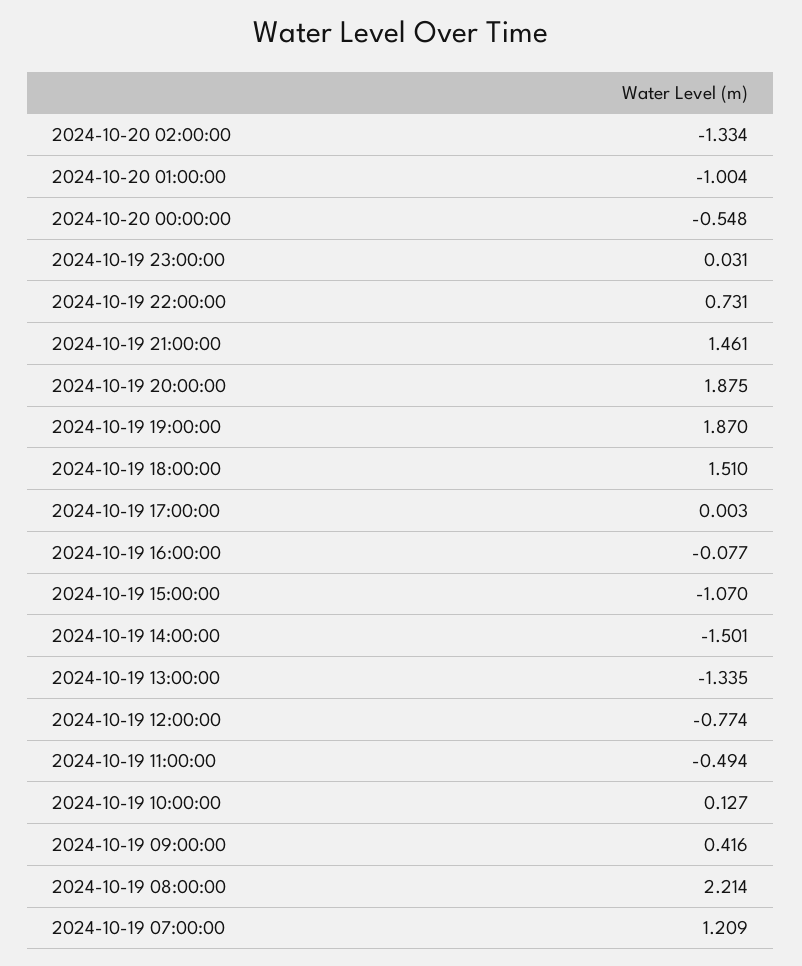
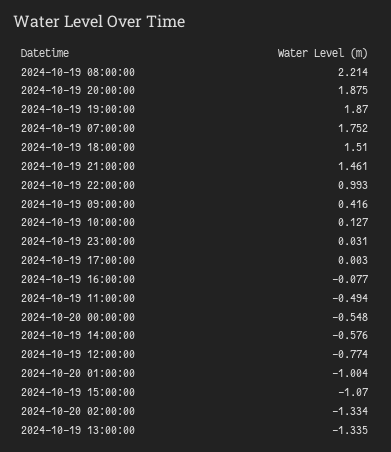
  {
    "2024-10-20 02:00:00": -1.334,
    "2024-10-20 01:00:00": -1.004,
    "2024-10-20 00:00:00": -0.548,
    "2024-10-19 23:00:00": 0.031,
-   "2024-10-19 22:00:00": 0.731,
+   "2024-10-19 22:00:00": 0.993,
    "2024-10-19 21:00:00": 1.461,
    "2024-10-19 20:00:00": 1.875,
    "2024-10-19 19:00:00": 1.87,
    "2024-10-19 18:00:00": 1.51,
    "2024-10-19 17:00:00": 0.003,
    "2024-10-19 16:00:00": -0.077,
    "2024-10-19 15:00:00": -1.07,
-   "2024-10-19 14:00:00": -1.501,
+   "2024-10-19 14:00:00": -0.576,
    "2024-10-19 13:00:00": -1.335,
    "2024-10-19 12:00:00": -0.774,
    "2024-10-19 11:00:00": -0.494,
    "2024-10-19 10:00:00": 0.127,
    "2024-10-19 09:00:00": 0.416,
    "2024-10-19 08:00:00": 2.214,
-   "2024-10-19 07:00:00": 1.209
+   "2024-10-19 07:00:00": 1.752
  }

